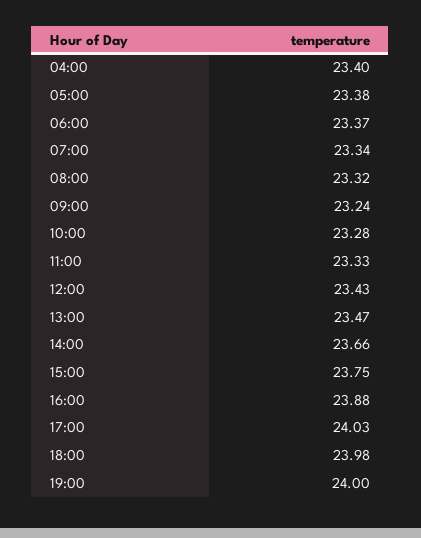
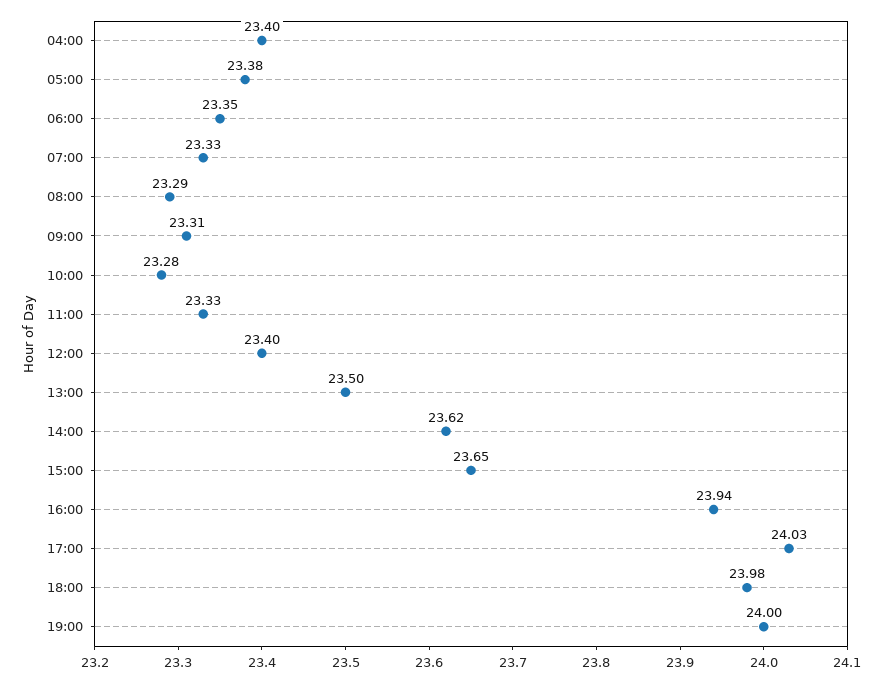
  {
    "04:00": 23.4,
    "05:00": 23.38,
-   "06:00": 23.37,
+   "06:00": 23.35,
-   "07:00": 23.34,
+   "07:00": 23.33,
-   "08:00": 23.32,
+   "08:00": 23.29,
-   "09:00": 23.24,
+   "09:00": 23.31,
    "10:00": 23.28,
    "11:00": 23.33,
-   "12:00": 23.43,
+   "12:00": 23.4,
-   "13:00": 23.47,
+   "13:00": 23.5,
-   "14:00": 23.66,
+   "14:00": 23.62,
-   "15:00": 23.75,
+   "15:00": 23.65,
-   "16:00": 23.88,
+   "16:00": 23.94,
    "17:00": 24.03,
    "18:00": 23.98,
    "19:00": 24
  }

